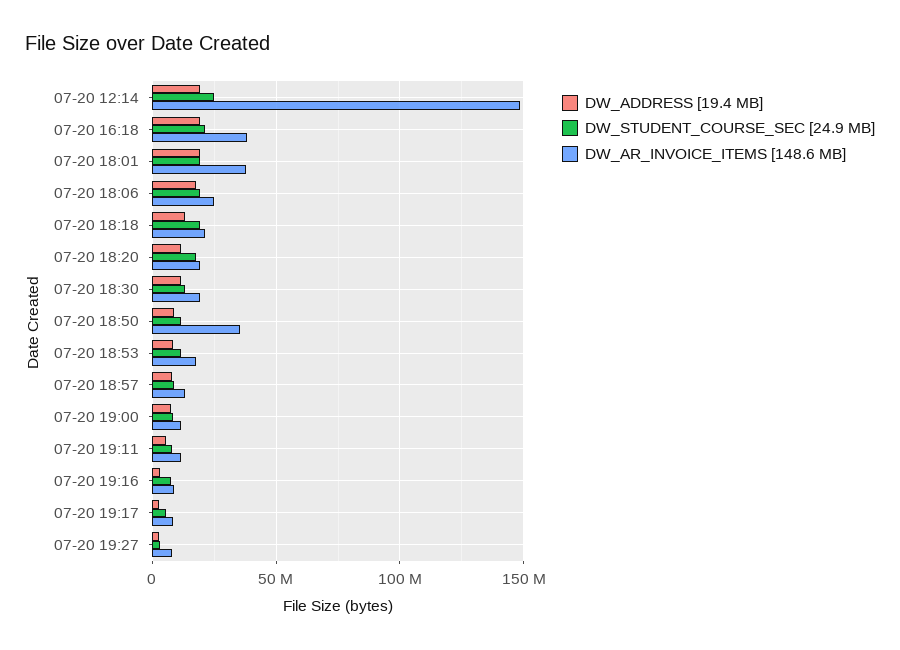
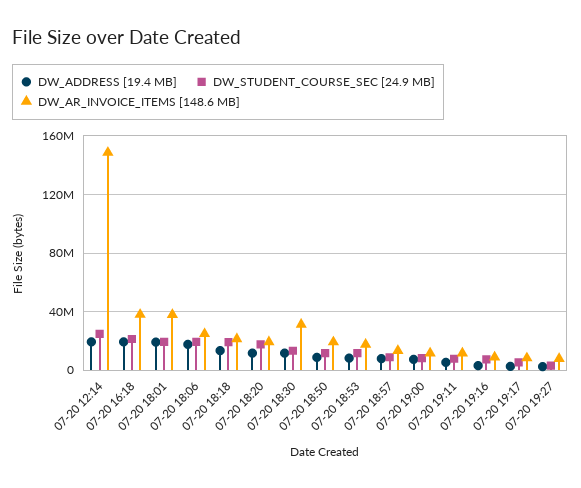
  {
    "DW_ADDRESS [19.4 MB]": {
      "07-20 12:14": 20000000,
      "07-20 16:18": 20000000,
      "07-20 18:01": 20000000,
      "07-20 18:06": 20000000,
      "07-20 18:18": 15000000,
      "07-20 18:20": 10000000,
      "07-20 18:30": 10000000,
      "07-20 18:50": 10000000,
      "07-20 18:53": 10000000,
      "07-20 18:57": 10000000,
      "07-20 19:00": 5000000,
      "07-20 19:11": 5000000,
      "07-20 19:16": 5000000,
      "07-20 19:17": 5000000,
      "07-20 19:27": 5000000
    },
    "DW_STUDENT_COURSE_SEC [24.9 MB]": {
      "07-20 12:14": 25000000,
      "07-20 16:18": 20000000,
      "07-20 18:01": 20000000,
      "07-20 18:06": 20000000,
      "07-20 18:18": 20000000,
      "07-20 18:20": 20000000,
      "07-20 18:30": 15000000,
      "07-20 18:50": 10000000,
      "07-20 18:53": 10000000,
      "07-20 18:57": 10000000,
      "07-20 19:00": 10000000,
      "07-20 19:11": 10000000,
      "07-20 19:16": 5000000,
      "07-20 19:17": 5000000,
      "07-20 19:27": 5000000
    },
    "DW_AR_INVOICE_ITEMS [148.6 MB]": {
      "07-20 12:14": 150000000,
      "07-20 16:18": 40000000,
      "07-20 18:01": 40000000,
      "07-20 18:06": 25000000,
      "07-20 18:18": 20000000,
      "07-20 18:20": 20000000,
-     "07-20 18:30": 20000000,
+     "07-20 18:30": 30000000,
-     "07-20 18:50": 35000000,
+     "07-20 18:50": 20000000,
      "07-20 18:53": 20000000,
      "07-20 18:57": 15000000,
      "07-20 19:00": 10000000,
      "07-20 19:11": 10000000,
      "07-20 19:16": 10000000,
      "07-20 19:17": 10000000,
      "07-20 19:27": 10000000
    }
  }

